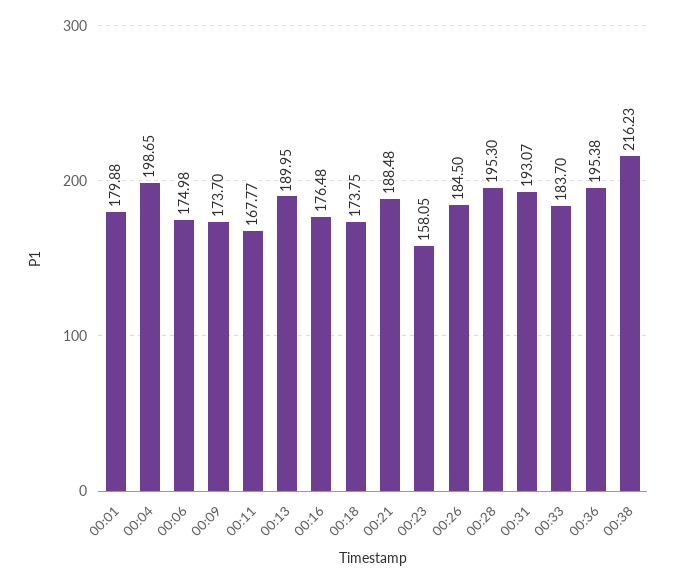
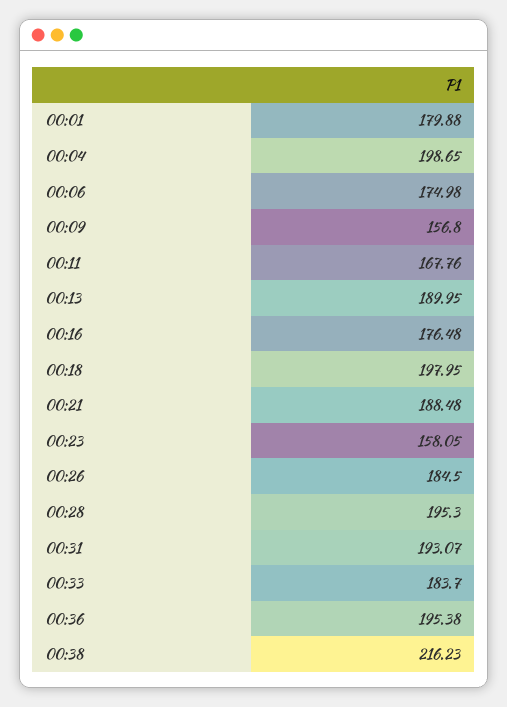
  {
    "00:01": 179.88,
    "00:04": 198.65,
    "00:06": 174.98,
-   "00:09": 173.7,
+   "00:09": 156.8,
-   "00:11": 167.77,
+   "00:11": 167.76,
    "00:13": 189.95,
    "00:16": 176.48,
-   "00:18": 173.75,
+   "00:18": 197.95,
    "00:21": 188.48,
    "00:23": 158.05,
    "00:26": 184.5,
    "00:28": 195.3,
    "00:31": 193.07,
    "00:33": 183.7,
    "00:36": 195.38,
    "00:38": 216.23
  }

